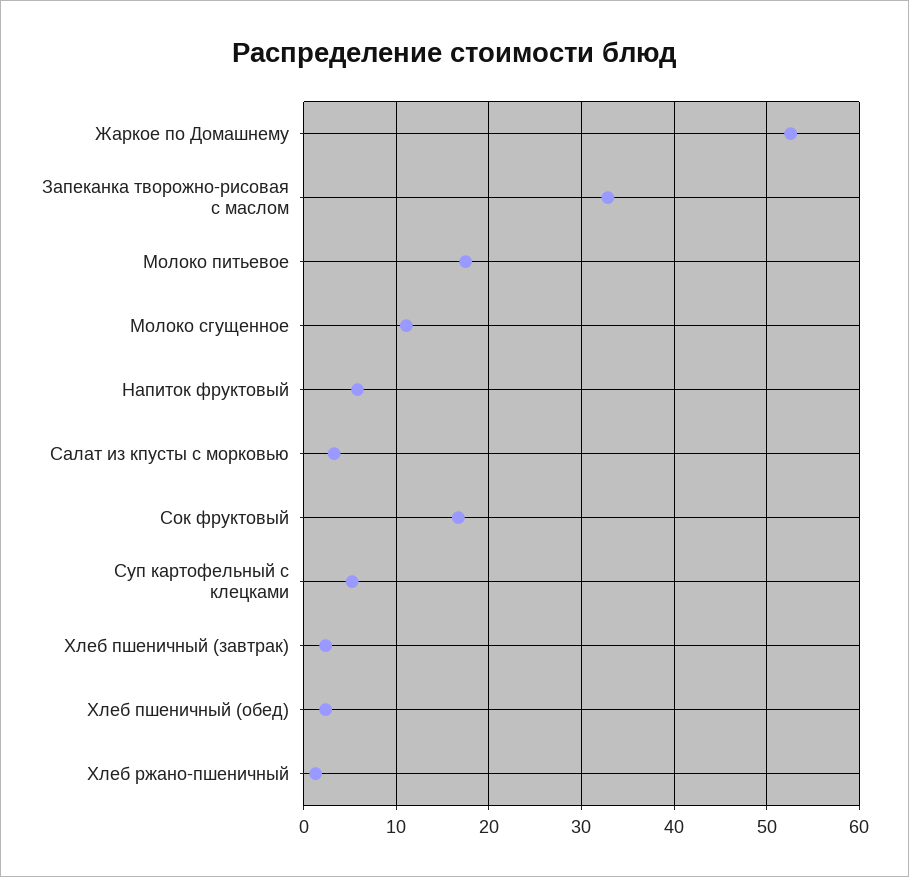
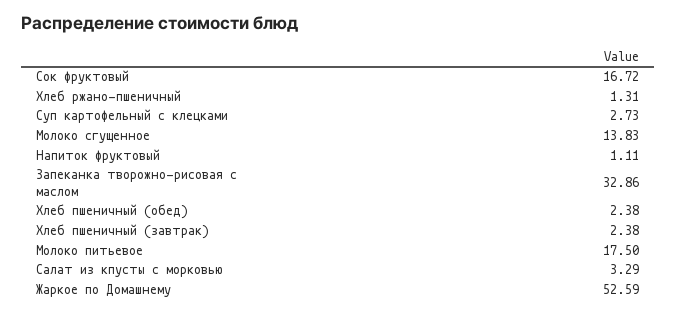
  {
    "Жаркое по Домашнему": 52.59,
    "Запеканка творожно-рисовая с маслом": 32.86,
    "Молоко питьевое": 17.5,
-   "Молоко сгущенное": 11,
+   "Молоко сгущенное": 13.83,
-   "Напиток фруктовый": 6,
+   "Напиток фруктовый": 1.11,
    "Салат из кпусты с морковью": 3.29,
    "Сок фруктовый": 16.72,
-   "Суп картофельный с клецками": 5,
+   "Суп картофельный с клецками": 2.73,
    "Хлеб пшеничный (завтрак)": 2.38,
    "Хлеб пшеничный (обед)": 2.38,
    "Хлеб ржано-пшеничный": 1.31
  }

